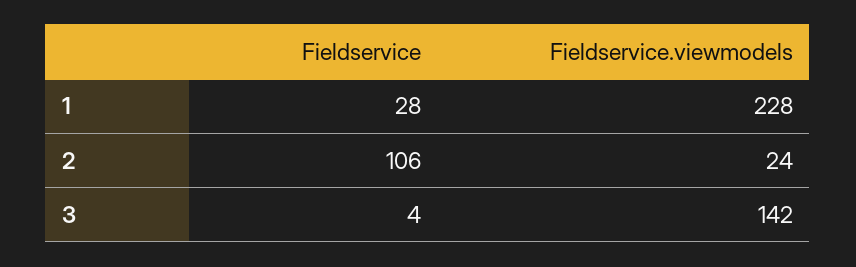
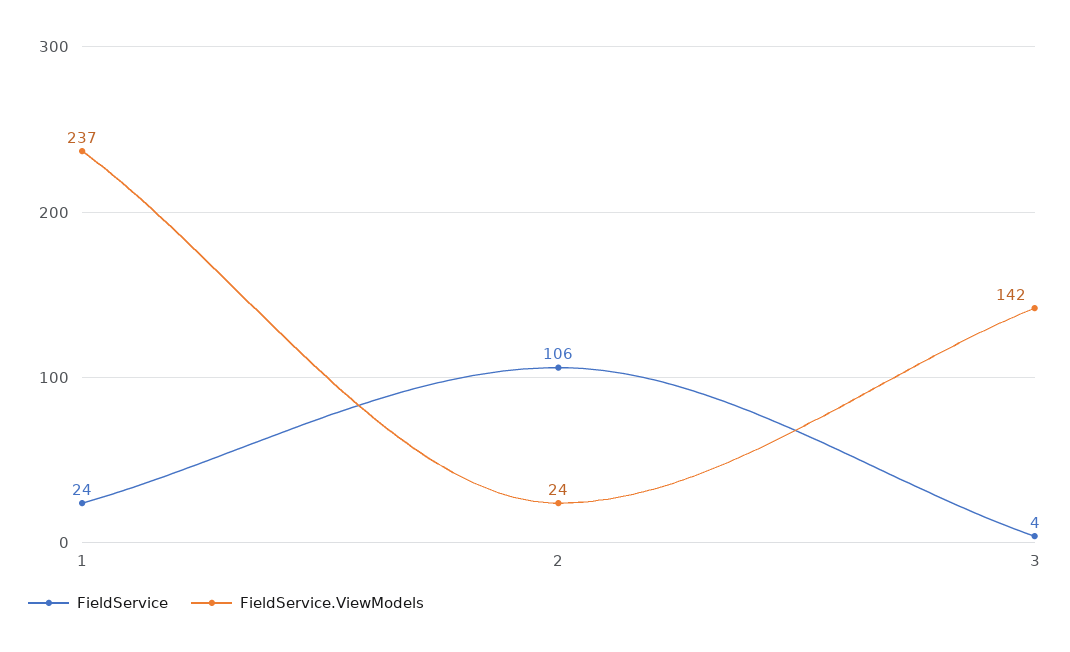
  {
    "Fieldservice": {
-     "1": 28,
+     "1": 24,
      "2": 106,
      "3": 4
    },
    "Fieldservice.viewmodels": {
-     "1": 228,
+     "1": 237,
      "2": 24,
      "3": 142
    }
  }

